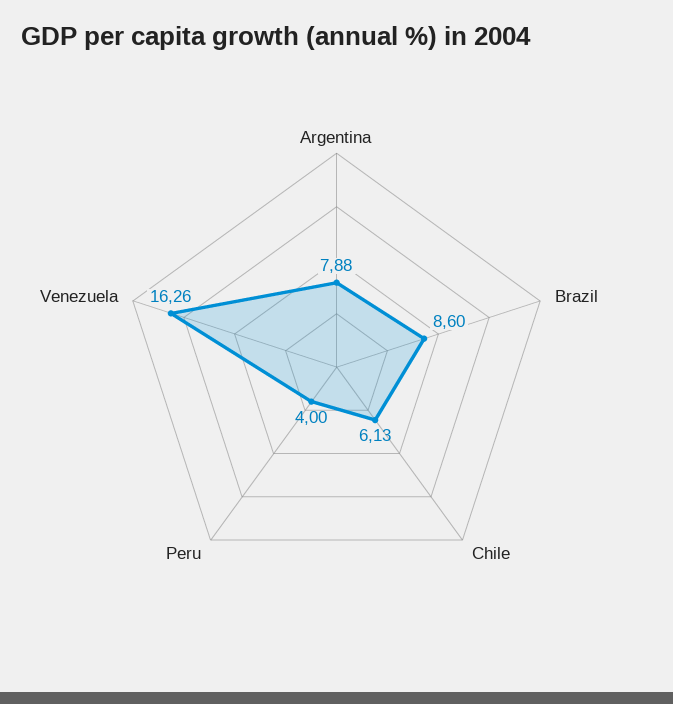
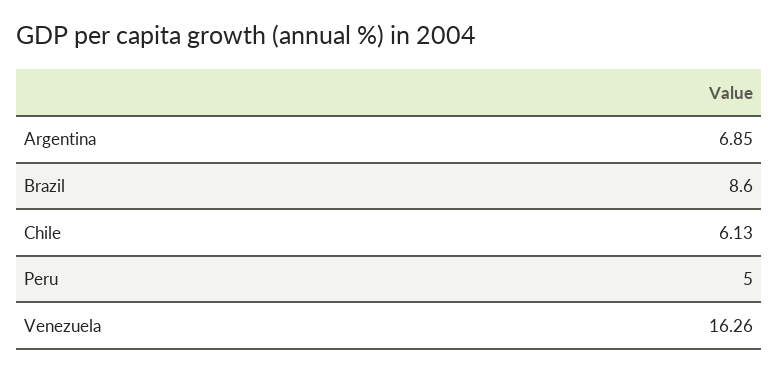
  {
-   "Argentina": 7.88,
+   "Argentina": 6.85,
    "Brazil": 8.6,
    "Chile": 6.13,
-   "Peru": 4,
+   "Peru": 5,
    "Venezuela": 16.26
  }

